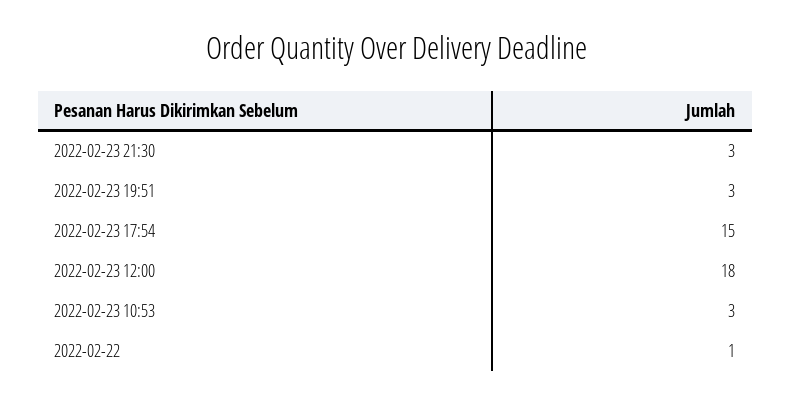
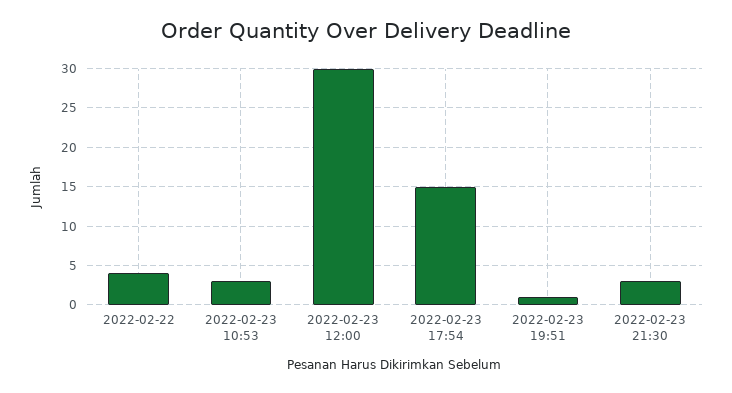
  {
    "2022-02-23 21:30": 3,
-   "2022-02-23 19:51": 3,
+   "2022-02-23 19:51": 1,
    "2022-02-23 17:54": 15,
-   "2022-02-23 12:00": 18,
+   "2022-02-23 12:00": 30,
    "2022-02-23 10:53": 3,
-   "2022-02-22": 1
+   "2022-02-22": 4
  }

